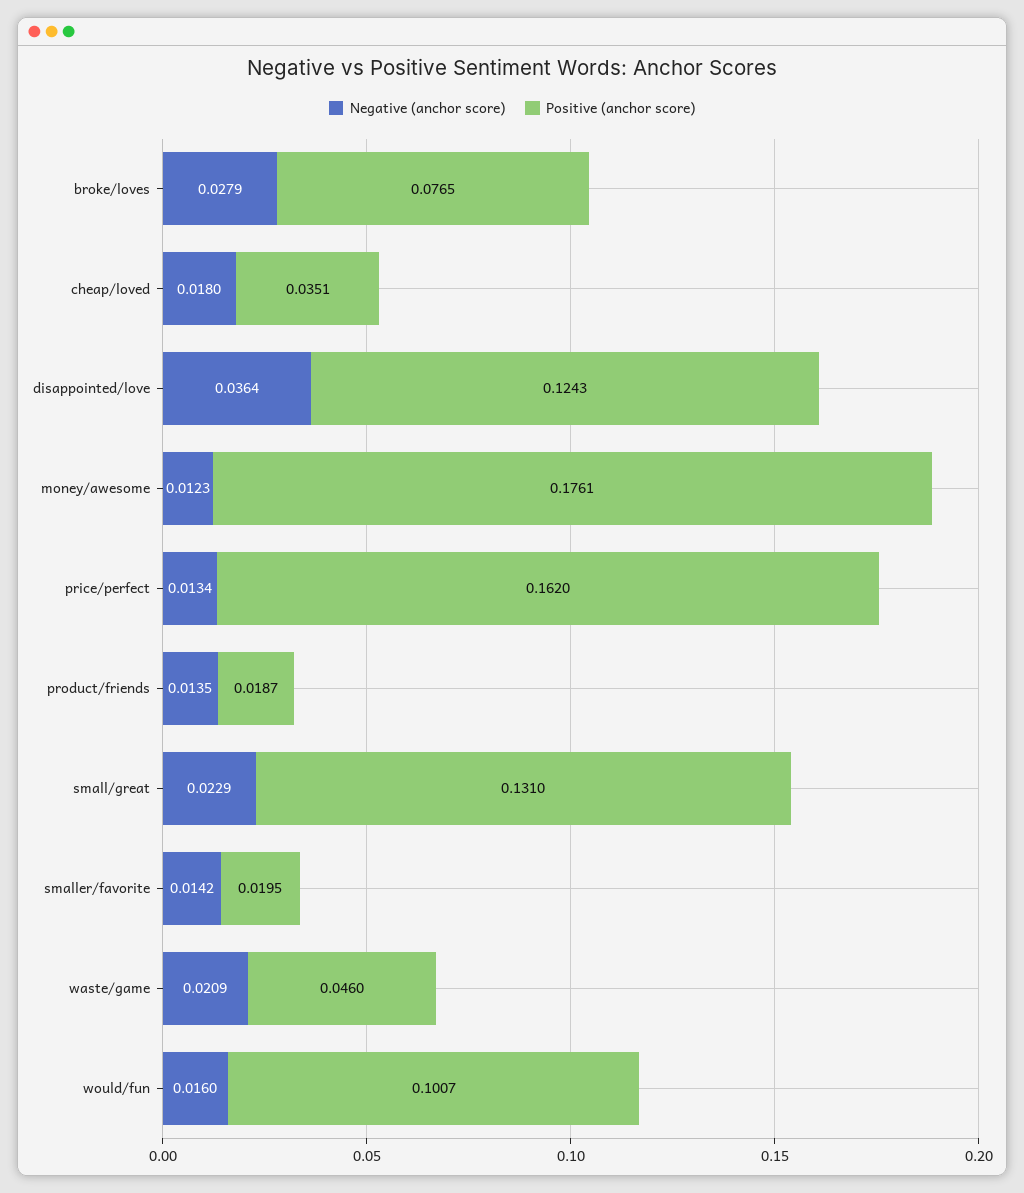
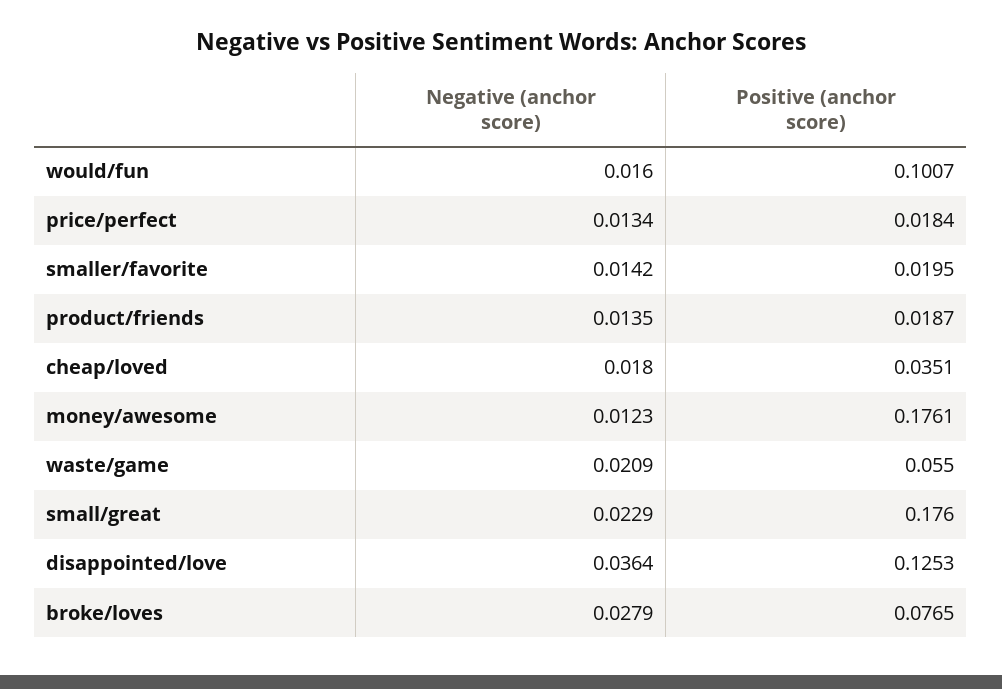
  {
    "Negative (anchor score)": {
      "broke/loves": 0.0279,
      "cheap/loved": 0.018,
      "disappointed/love": 0.0364,
      "money/awesome": 0.0123,
      "price/perfect": 0.0134,
      "product/friends": 0.0135,
      "small/great": 0.0229,
      "smaller/favorite": 0.0142,
      "waste/game": 0.0209,
      "would/fun": 0.016
    },
    "Positive (anchor score)": {
      "broke/loves": 0.0765,
      "cheap/loved": 0.0351,
-     "disappointed/love": 0.1243,
+     "disappointed/love": 0.1253,
      "money/awesome": 0.1761,
-     "price/perfect": 0.162,
+     "price/perfect": 0.0184,
      "product/friends": 0.0187,
-     "small/great": 0.131,
+     "small/great": 0.176,
      "smaller/favorite": 0.0195,
-     "waste/game": 0.046,
+     "waste/game": 0.055,
      "would/fun": 0.1007
    }
  }

